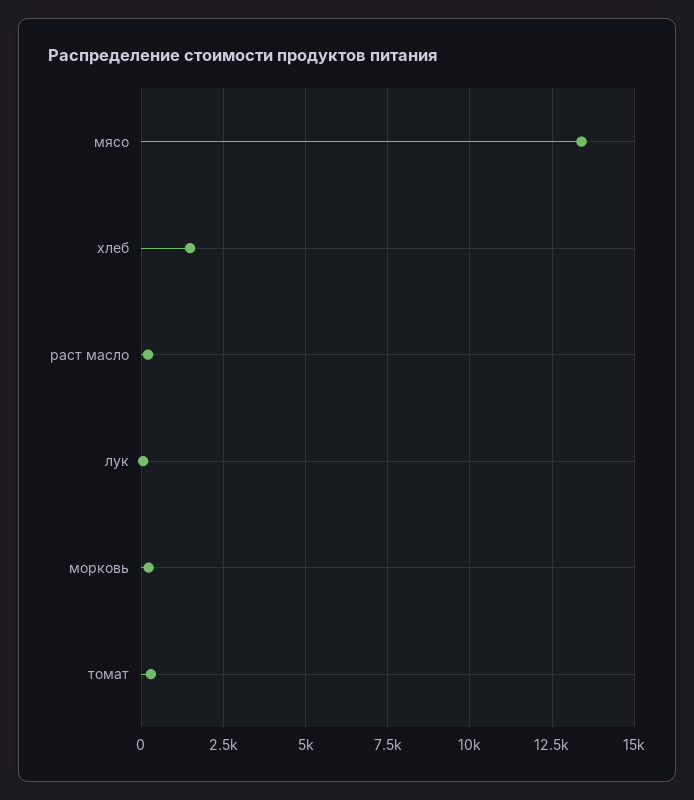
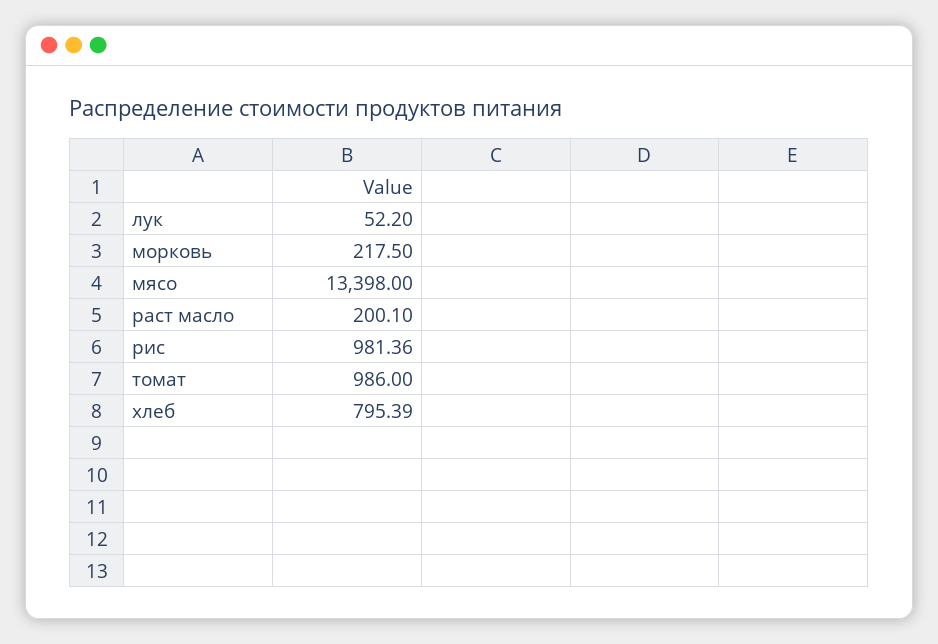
  {
    "мясо": 13398,
-   "хлеб": 1500,
+   "хлеб": 795.39,
    "раст масло": 200.1,
    "лук": 52.2,
    "морковь": 217.5,
-   "томат": 250
+   "томат": 986,
+   "рис": 981.36
  }

